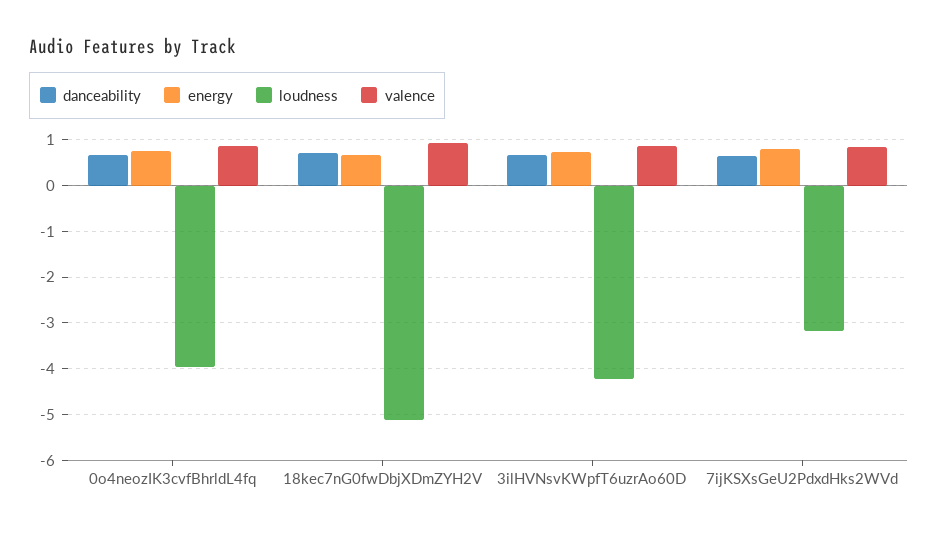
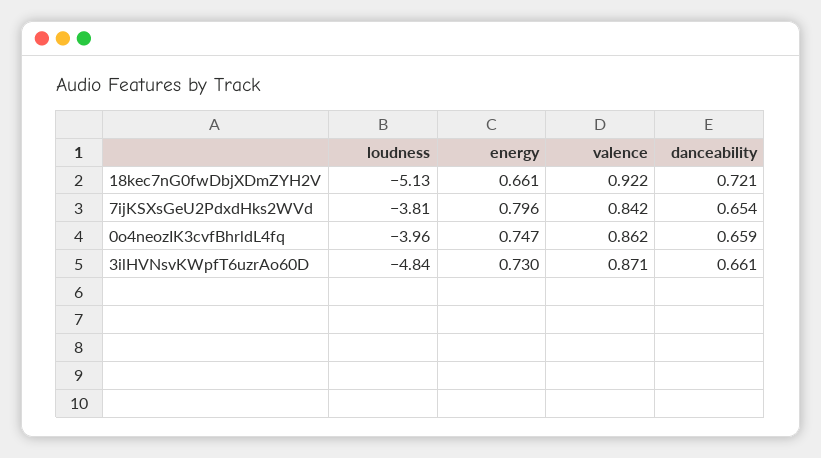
  {
    "danceability": {
      "0o4neozIK3cvfBhrldL4fq": 0.659,
      "18kec7nG0fwDbjXDmZYH2V": 0.721,
      "3ilHVNsvKWpfT6uzrAo60D": 0.661,
      "7ijKSXsGeU2PdxdHks2WVd": 0.654
    },
    "energy": {
      "0o4neozIK3cvfBhrldL4fq": 0.747,
      "18kec7nG0fwDbjXDmZYH2V": 0.661,
      "3ilHVNsvKWpfT6uzrAo60D": 0.73,
      "7ijKSXsGeU2PdxdHks2WVd": 0.796
    },
    "loudness": {
      "0o4neozIK3cvfBhrldL4fq": -3.96,
      "18kec7nG0fwDbjXDmZYH2V": -5.13,
-     "3ilHVNsvKWpfT6uzrAo60D": -4.2,
+     "3ilHVNsvKWpfT6uzrAo60D": -4.84,
-     "7ijKSXsGeU2PdxdHks2WVd": -3.2
+     "7ijKSXsGeU2PdxdHks2WVd": -3.81
    },
    "valence": {
      "0o4neozIK3cvfBhrldL4fq": 0.862,
      "18kec7nG0fwDbjXDmZYH2V": 0.922,
      "3ilHVNsvKWpfT6uzrAo60D": 0.871,
      "7ijKSXsGeU2PdxdHks2WVd": 0.842
    }
  }

